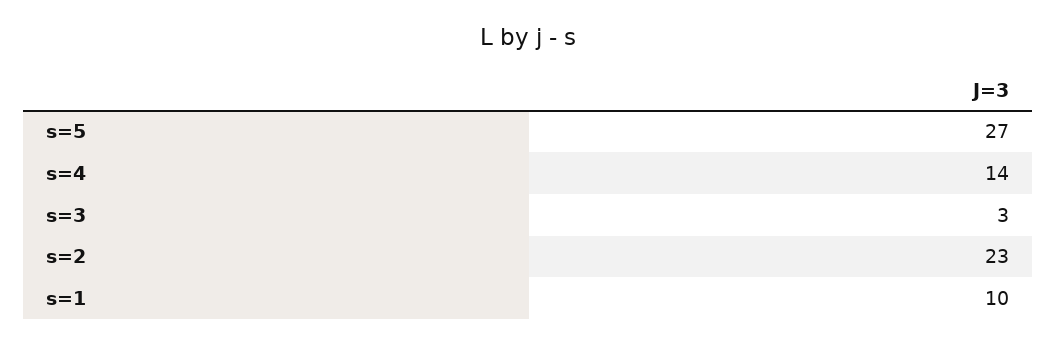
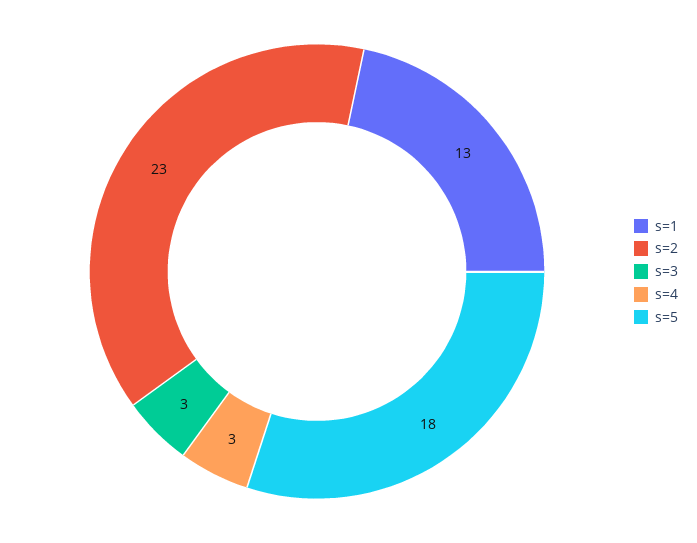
  {
-   "s=5": 27,
+   "s=5": 18,
-   "s=4": 14,
+   "s=4": 3,
    "s=3": 3,
    "s=2": 23,
-   "s=1": 10
+   "s=1": 13
  }

